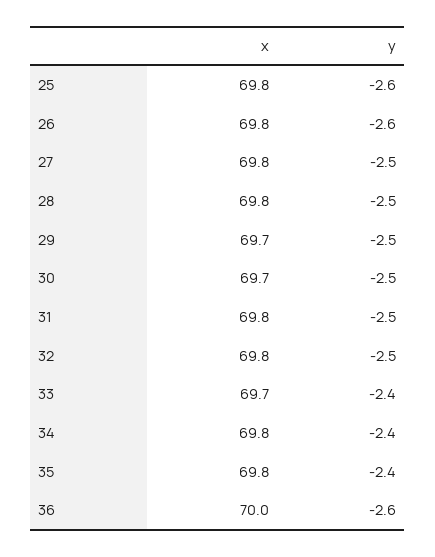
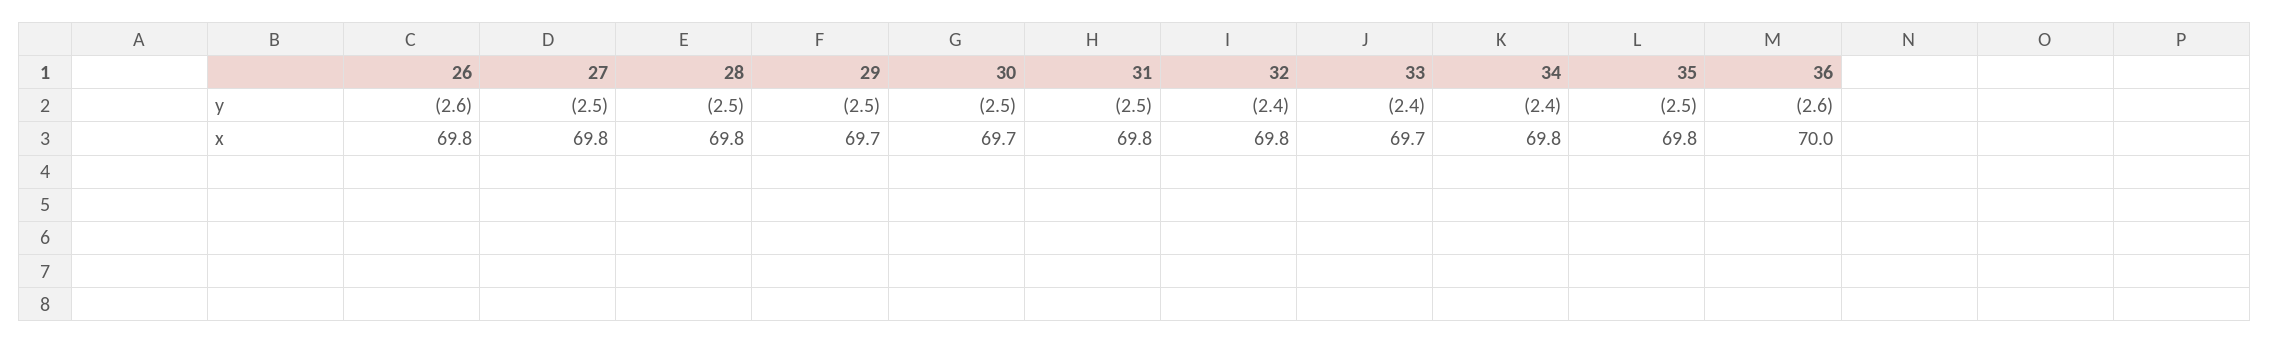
  {
    "x": {
-     "25": 69.8,
      "26": 69.8,
      "27": 69.8,
      "28": 69.8,
      "29": 69.7,
      "30": 69.7,
      "31": 69.8,
      "32": 69.8,
      "33": 69.7,
      "34": 69.8,
      "35": 69.8,
      "36": 70
    },
    "y": {
-     "25": -2.6,
      "26": -2.6,
      "27": -2.5,
      "28": -2.5,
      "29": -2.5,
      "30": -2.5,
      "31": -2.5,
-     "32": -2.5,
+     "32": -2.4,
      "33": -2.4,
      "34": -2.4,
-     "35": -2.4,
+     "35": -2.5,
      "36": -2.6
    }
  }

